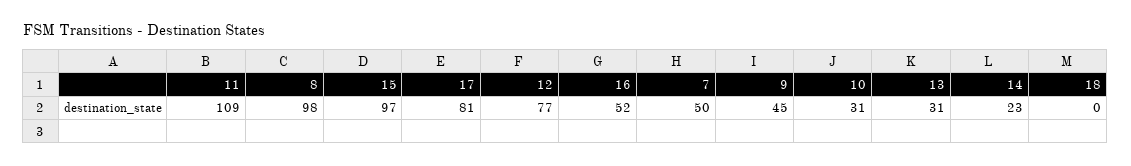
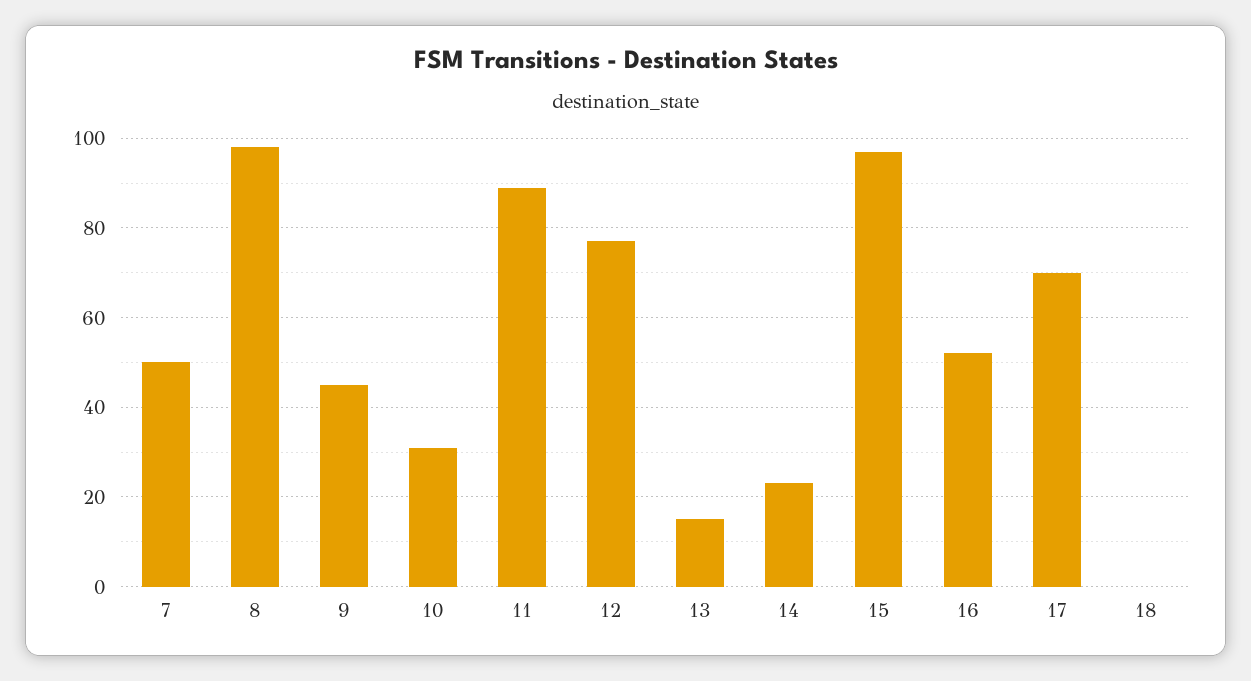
  {
-   "11": 109,
+   "11": 90,
    "8": 98,
    "15": 97,
-   "17": 81,
+   "17": 70,
    "12": 77,
    "16": 52,
    "7": 50,
    "9": 45,
    "10": 31,
-   "13": 31,
+   "13": 15,
    "14": 23,
    "18": 0
  }

